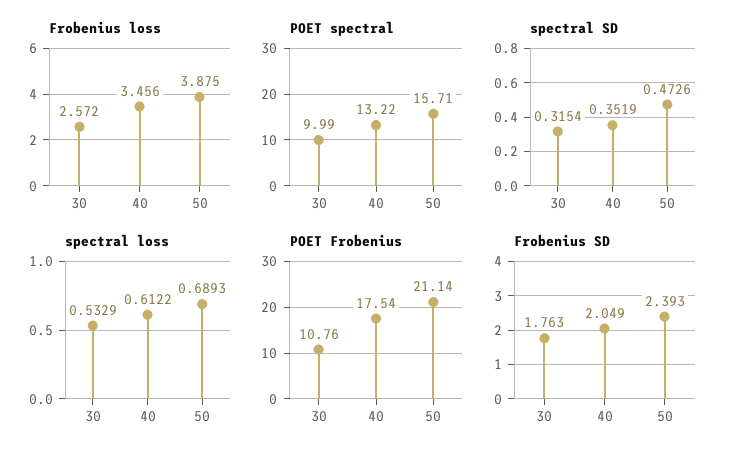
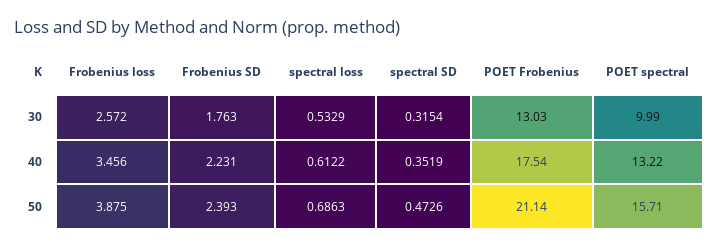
  {
    "Frobenius loss": {
      "30": 2.572,
      "40": 3.456,
      "50": 3.875
    },
    "POET spectral": {
      "30": 9.99,
      "40": 13.22,
      "50": 15.71
    },
    "spectral SD": {
      "30": 0.3154,
      "40": 0.3519,
      "50": 0.4726
    },
    "spectral loss": {
      "30": 0.5329,
      "40": 0.6122,
-     "50": 0.6893
+     "50": 0.6863
    },
    "POET Frobenius": {
-     "30": 10.76,
+     "30": 13.03,
      "40": 17.54,
      "50": 21.14
    },
    "Frobenius SD": {
      "30": 1.763,
-     "40": 2.049,
+     "40": 2.231,
      "50": 2.393
    }
  }

